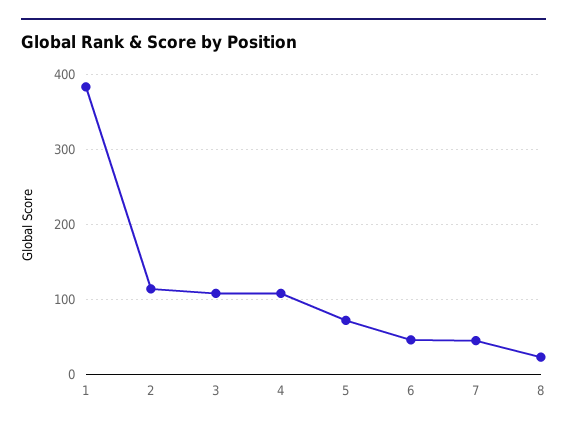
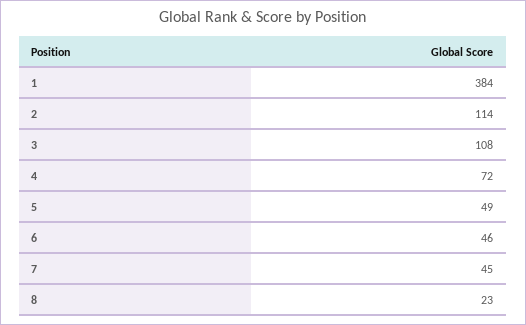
  {
    "1": 384,
    "2": 114,
    "3": 108,
-   "4": 110,
+   "4": 72,
-   "5": 70,
+   "5": 49,
    "6": 46,
    "7": 45,
    "8": 23
  }

